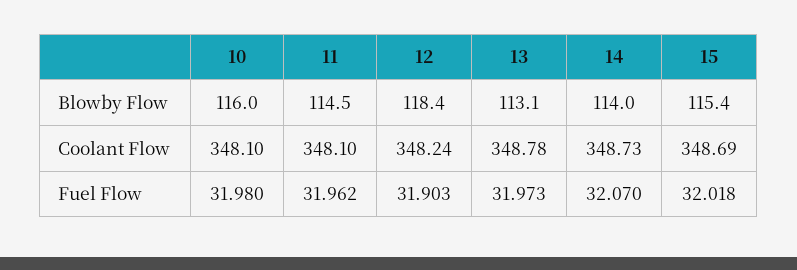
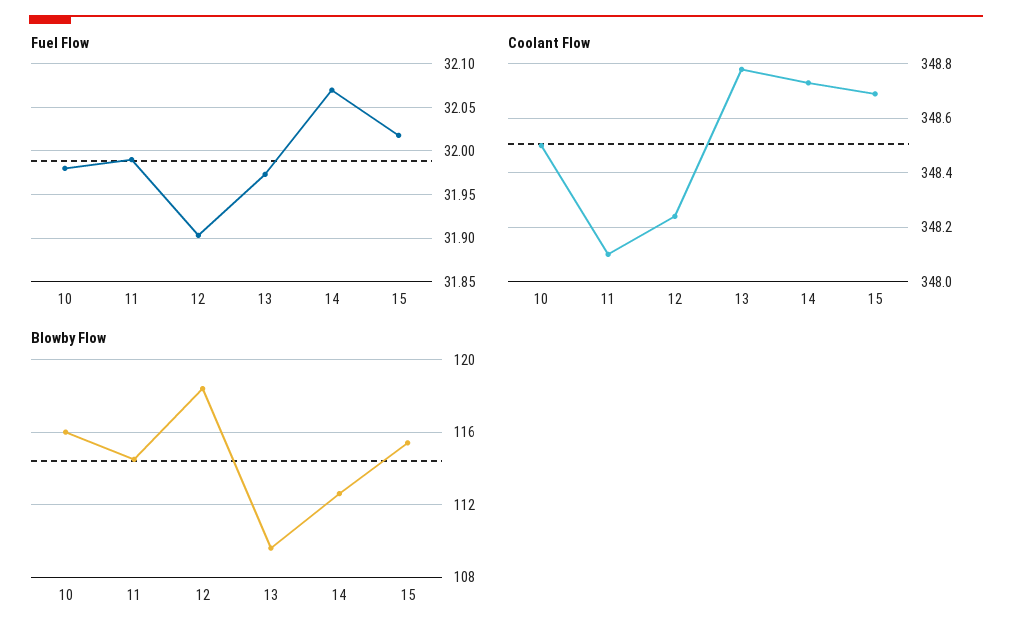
  {
    "Blowby Flow": {
      "10": 116,
      "11": 114.5,
      "12": 118.4,
-     "13": 113.1,
+     "13": 109.5,
-     "14": 114,
+     "14": 112.5,
      "15": 115.4
    },
    "Coolant Flow": {
-     "10": 348.1,
+     "10": 348.5,
      "11": 348.1,
      "12": 348.24,
      "13": 348.78,
      "14": 348.73,
      "15": 348.69
    },
    "Fuel Flow": {
      "10": 31.98,
-     "11": 31.962,
+     "11": 31.99,
      "12": 31.903,
      "13": 31.973,
      "14": 32.07,
      "15": 32.018
    }
  }

